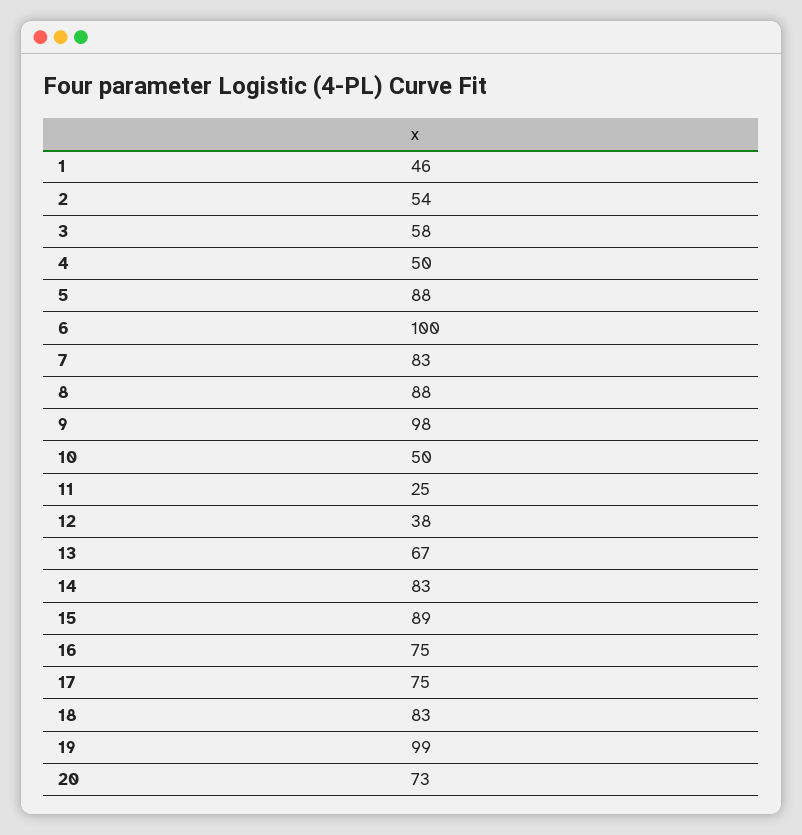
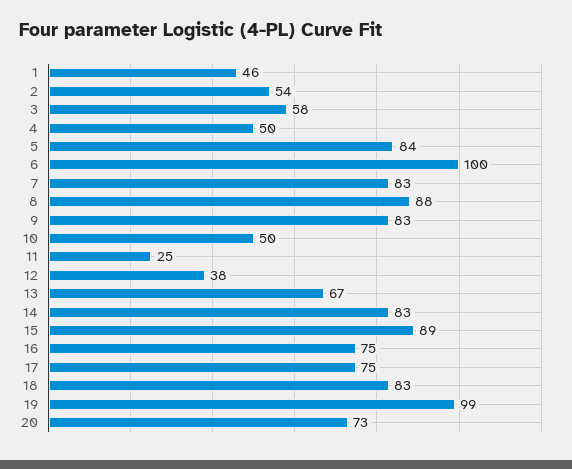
  {
    "1": 46,
    "2": 54,
    "3": 58,
    "4": 50,
-   "5": 88,
+   "5": 84,
    "6": 100,
    "7": 83,
    "8": 88,
-   "9": 98,
+   "9": 83,
    "10": 50,
    "11": 25,
    "12": 38,
    "13": 67,
    "14": 83,
    "15": 89,
    "16": 75,
    "17": 75,
    "18": 83,
    "19": 99,
    "20": 73
  }

